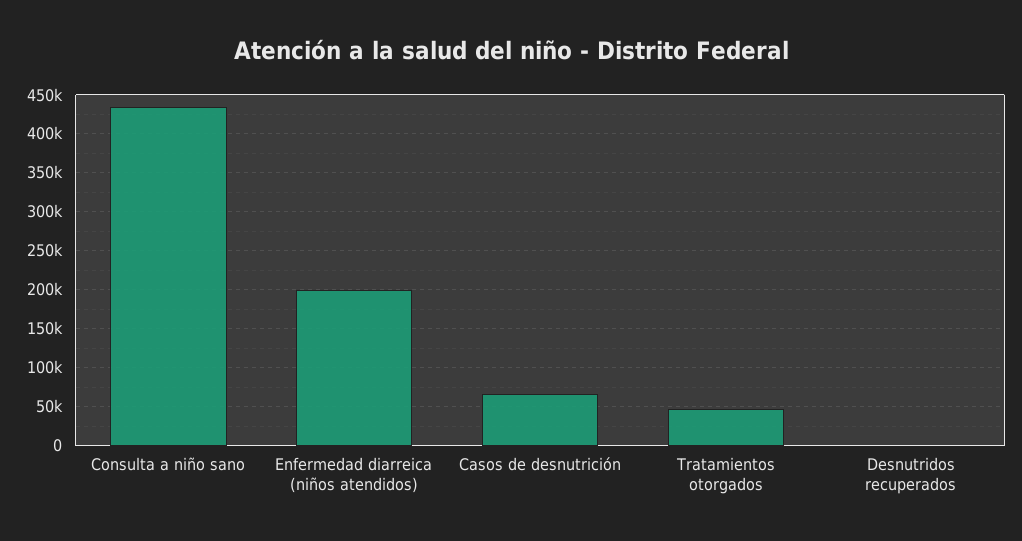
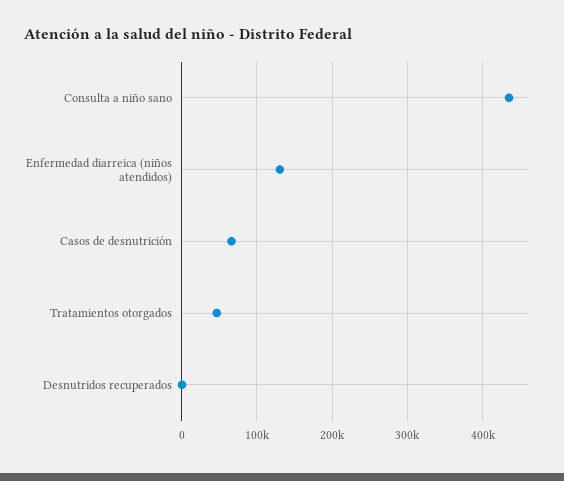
  {
    "Consulta a niño sano": 430000,
-   "Enfermedad diarreica (niños atendidos)": 200000,
+   "Enfermedad diarreica (niños atendidos)": 130000,
    "Casos de desnutrición": 70000,
    "Tratamientos otorgados": 50000,
    "Desnutridos recuperados": 0
  }

